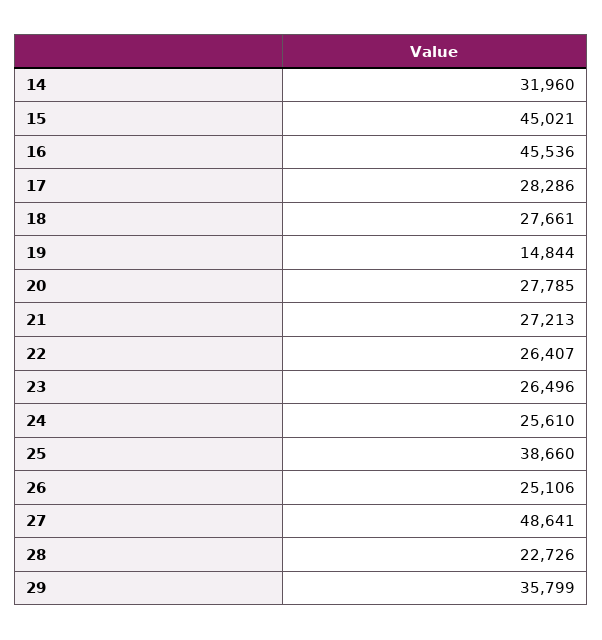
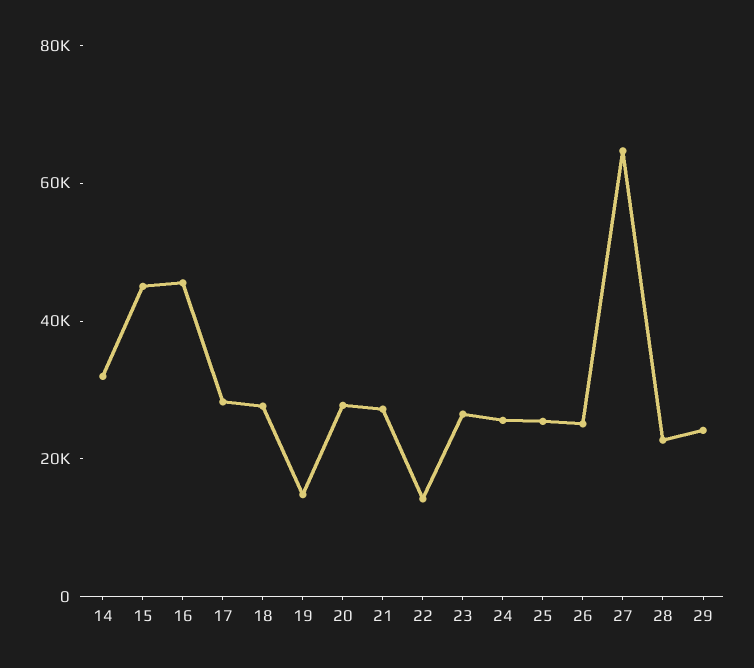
  {
    "14": 31960,
    "15": 45021,
    "16": 45536,
    "17": 28286,
    "18": 27661,
    "19": 14844,
    "20": 27785,
    "21": 27213,
-   "22": 26407,
+   "22": 15000,
    "23": 26496,
    "24": 25610,
-   "25": 38660,
+   "25": 25000,
    "26": 25106,
-   "27": 48641,
+   "27": 65000,
    "28": 22726,
-   "29": 35799
+   "29": 25000
  }

